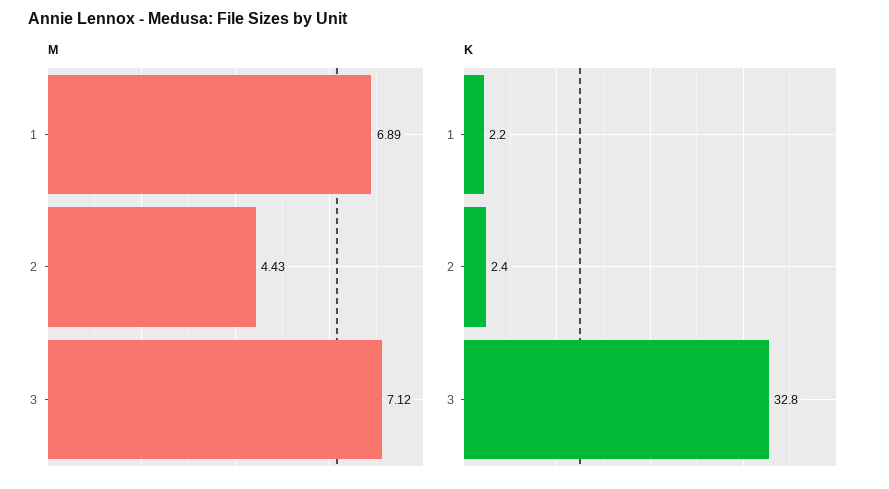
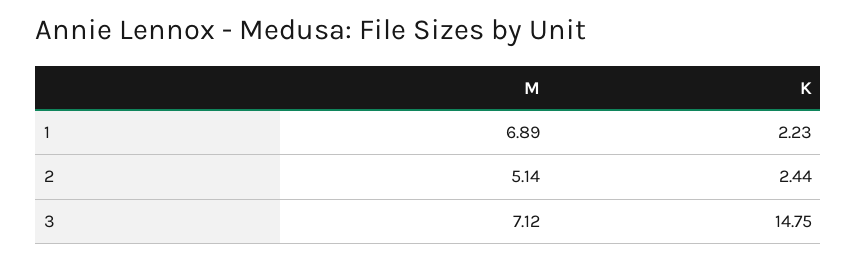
  {
    "M": {
      "1": 6.89,
-     "2": 4.43,
+     "2": 5.14,
      "3": 7.12
    },
    "K": {
      "1": 2.23,
      "2": 2.44,
-     "3": 32.8
+     "3": 14.75
    }
  }

